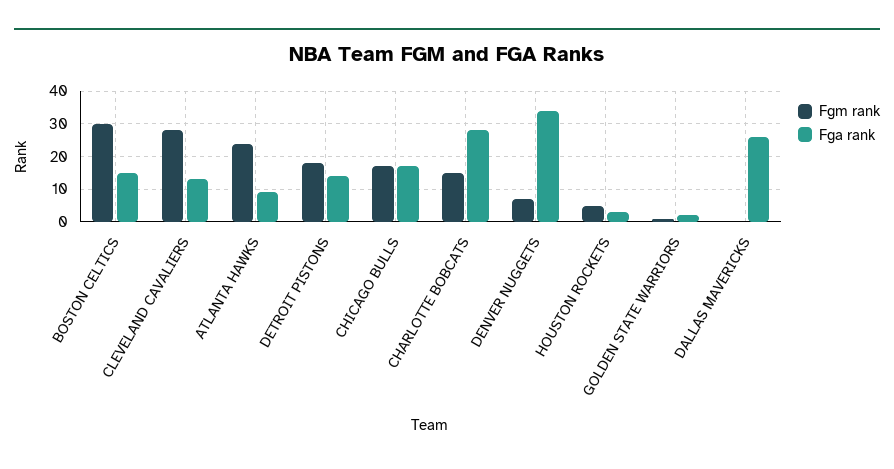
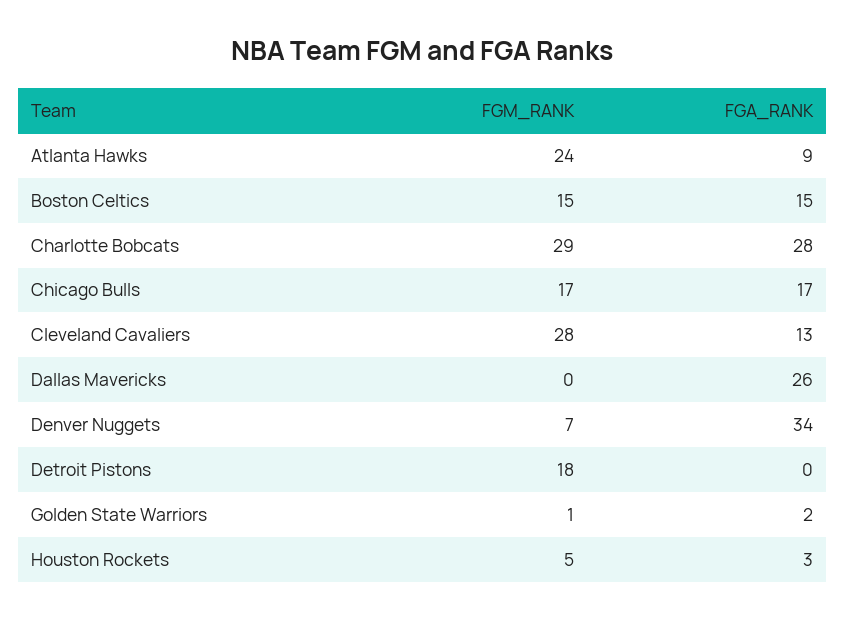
  {
    "Fgm rank": {
-     "BOSTON CELTICS": 30,
+     "BOSTON CELTICS": 15,
      "CLEVELAND CAVALIERS": 28,
      "ATLANTA HAWKS": 24,
      "DETROIT PISTONS": 18,
      "CHICAGO BULLS": 17,
-     "CHARLOTTE BOBCATS": 15,
+     "CHARLOTTE BOBCATS": 29,
      "DENVER NUGGETS": 7,
      "HOUSTON ROCKETS": 5,
      "GOLDEN STATE WARRIORS": 1,
      "DALLAS MAVERICKS": 0
    },
    "Fga rank": {
      "BOSTON CELTICS": 15,
      "CLEVELAND CAVALIERS": 13,
      "ATLANTA HAWKS": 9,
-     "DETROIT PISTONS": 15,
+     "DETROIT PISTONS": 0,
      "CHICAGO BULLS": 17,
      "CHARLOTTE BOBCATS": 28,
      "DENVER NUGGETS": 34,
      "HOUSTON ROCKETS": 3,
      "GOLDEN STATE WARRIORS": 2,
      "DALLAS MAVERICKS": 26
    }
  }

